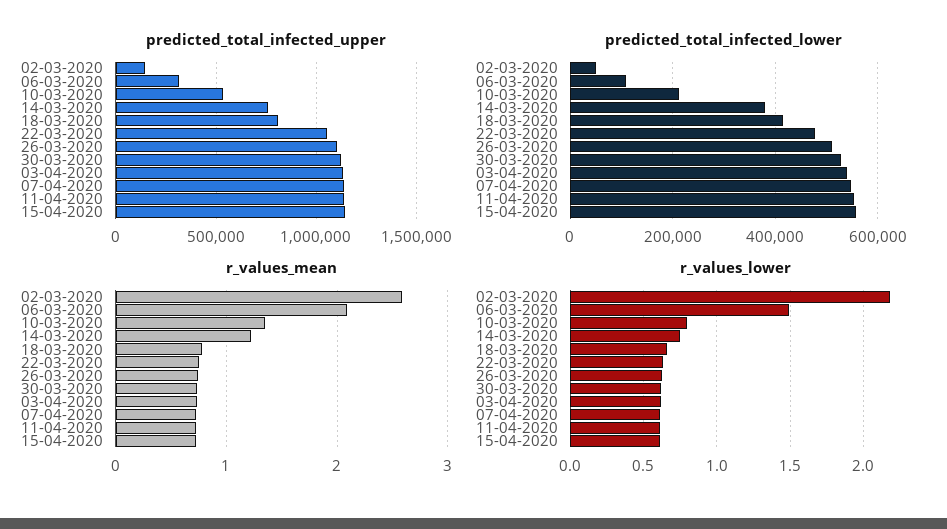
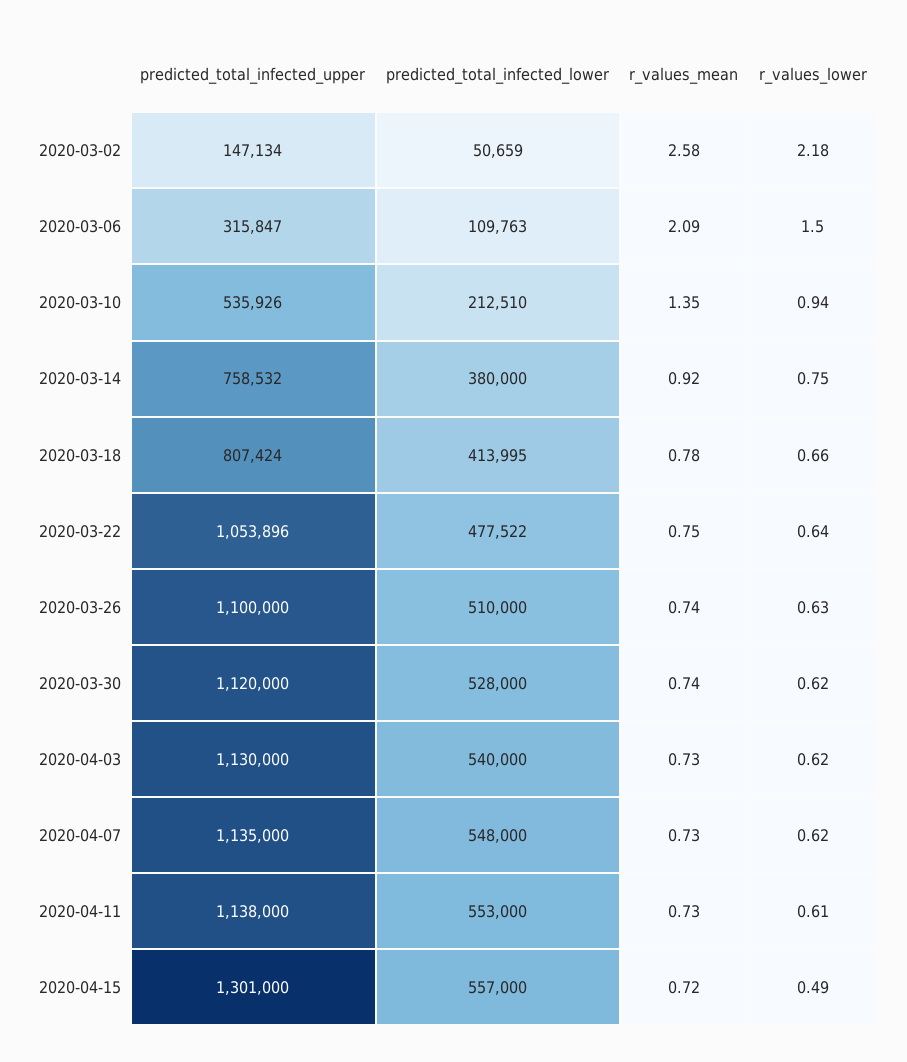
  {
    "predicted_total_infected_upper": {
      "02-03-2020": 147134,
      "06-03-2020": 315847,
      "10-03-2020": 535926,
      "14-03-2020": 758532,
      "18-03-2020": 807424,
      "22-03-2020": 1053896,
      "26-03-2020": 1100000,
      "30-03-2020": 1120000,
      "03-04-2020": 1130000,
      "07-04-2020": 1135000,
      "11-04-2020": 1138000,
-     "15-04-2020": 1150000
+     "15-04-2020": 1301000
    },
    "predicted_total_infected_lower": {
      "02-03-2020": 50659,
      "06-03-2020": 109763,
      "10-03-2020": 212510,
      "14-03-2020": 380000,
      "18-03-2020": 413995,
      "22-03-2020": 477522,
      "26-03-2020": 510000,
      "30-03-2020": 528000,
      "03-04-2020": 540000,
      "07-04-2020": 548000,
      "11-04-2020": 553000,
      "15-04-2020": 557000
    },
    "r_values_mean": {
      "02-03-2020": 2.58,
      "06-03-2020": 2.09,
      "10-03-2020": 1.35,
-     "14-03-2020": 1.2,
+     "14-03-2020": 0.92,
      "18-03-2020": 0.78,
      "22-03-2020": 0.75,
      "26-03-2020": 0.74,
      "30-03-2020": 0.74,
      "03-04-2020": 0.73,
      "07-04-2020": 0.73,
      "11-04-2020": 0.73,
      "15-04-2020": 0.72
    },
    "r_values_lower": {
      "02-03-2020": 2.18,
      "06-03-2020": 1.5,
-     "10-03-2020": 0.8,
+     "10-03-2020": 0.94,
      "14-03-2020": 0.75,
      "18-03-2020": 0.66,
      "22-03-2020": 0.64,
      "26-03-2020": 0.63,
      "30-03-2020": 0.62,
      "03-04-2020": 0.62,
      "07-04-2020": 0.62,
      "11-04-2020": 0.61,
-     "15-04-2020": 0.6
+     "15-04-2020": 0.49
    }
  }

